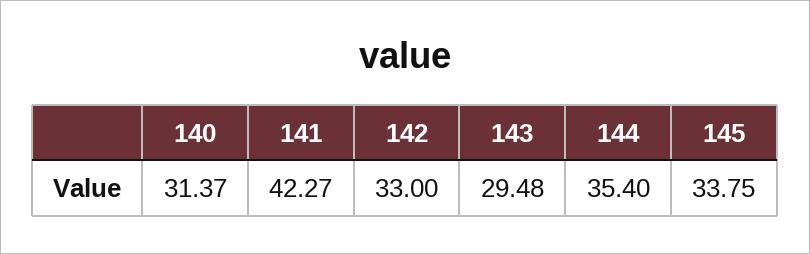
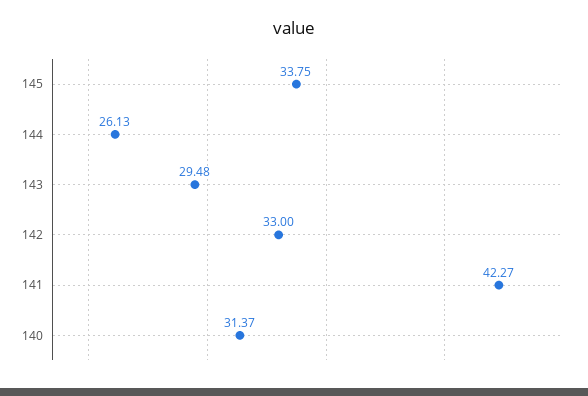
  {
    "140": 31.37,
    "141": 42.27,
    "142": 33,
    "143": 29.48,
-   "144": 35.4,
+   "144": 26.13,
    "145": 33.75
  }

